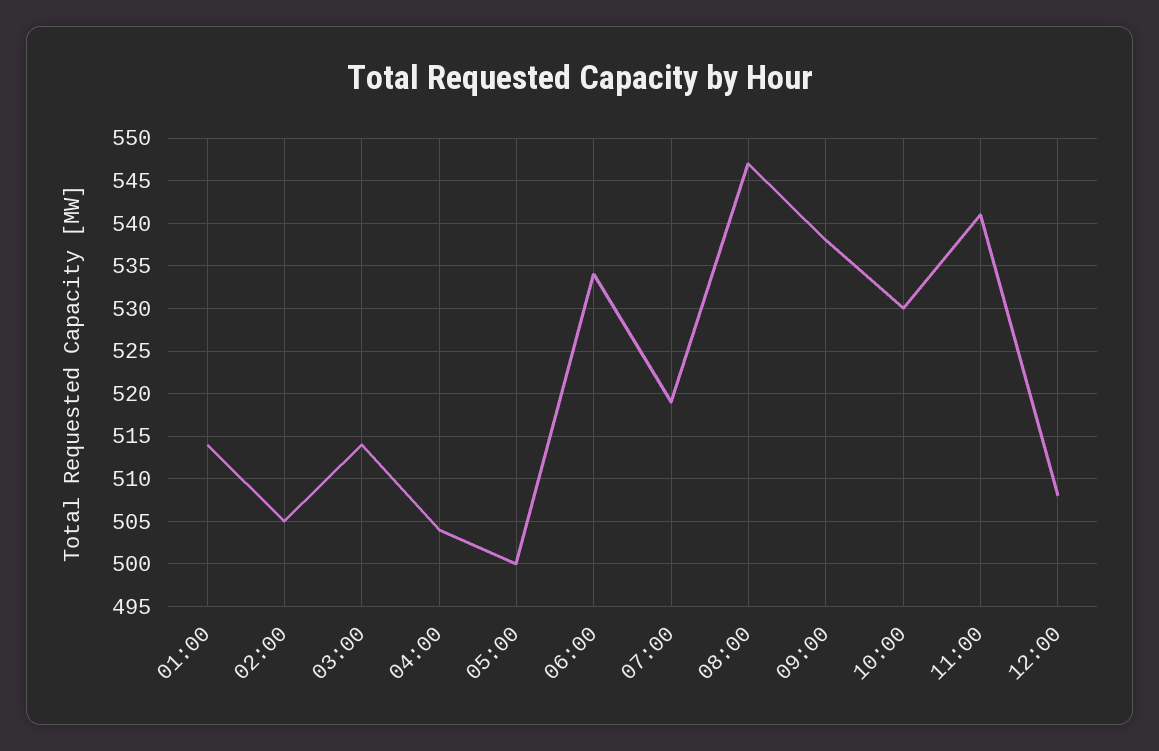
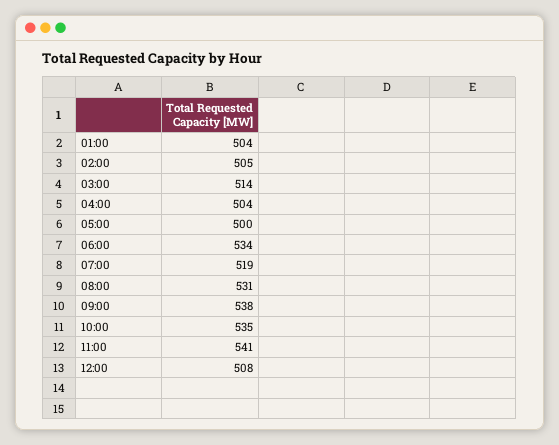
  {
-   "01:00": 514,
+   "01:00": 504,
    "02:00": 505,
    "03:00": 514,
    "04:00": 504,
    "05:00": 500,
    "06:00": 534,
    "07:00": 519,
-   "08:00": 547,
+   "08:00": 531,
    "09:00": 538,
-   "10:00": 530,
+   "10:00": 535,
    "11:00": 541,
    "12:00": 508
  }

